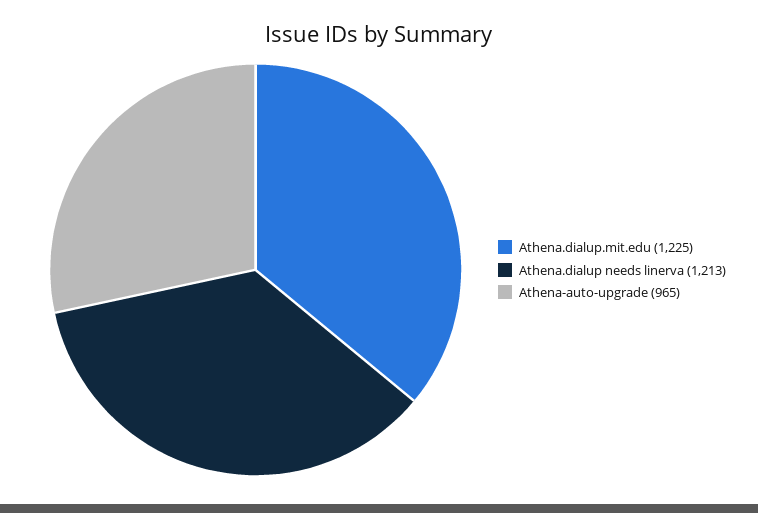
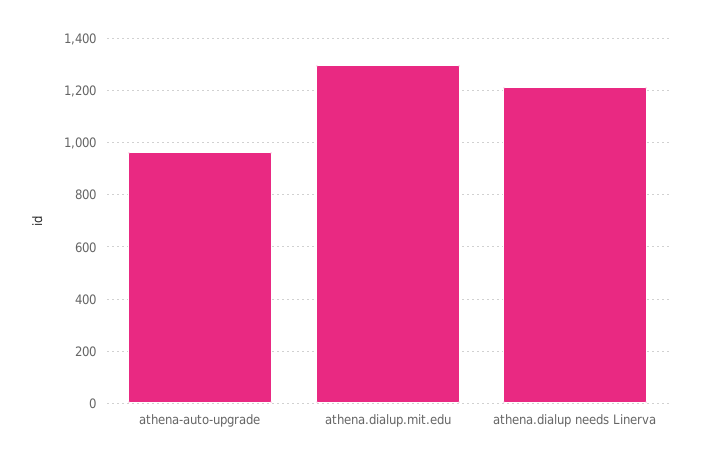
  {
-   "Athena.dialup.mit.edu": 1225,
+   "Athena.dialup.mit.edu": 1300,
    "Athena.dialup needs linerva": 1213,
    "Athena-auto-upgrade": 965
  }

